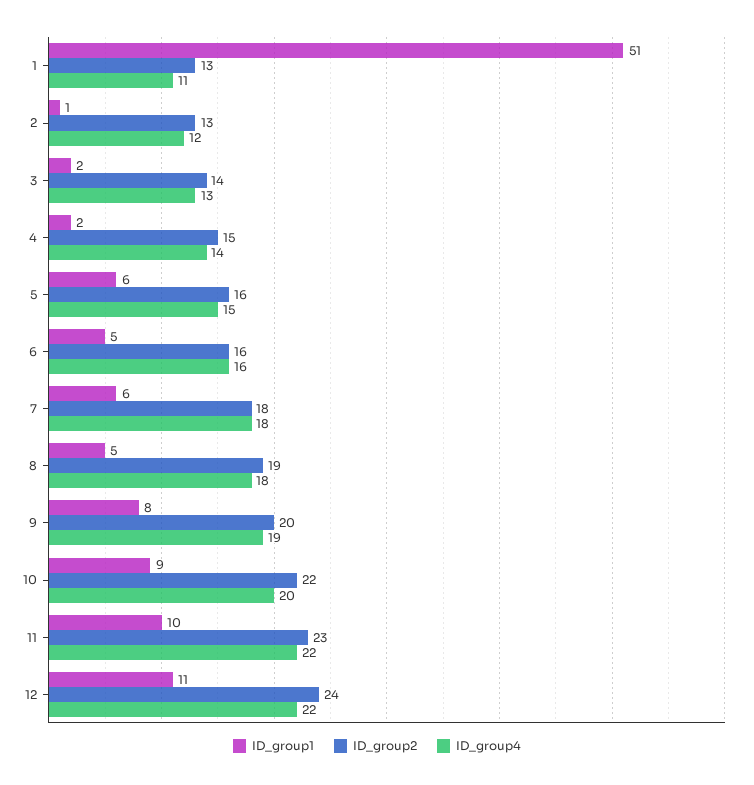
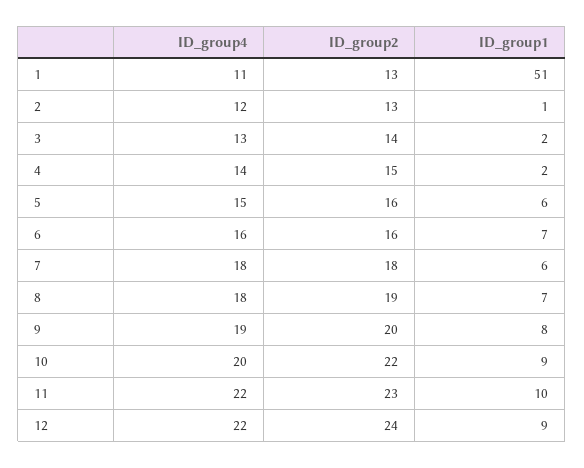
  {
    "ID_group1": {
      "1": 51,
      "2": 1,
      "3": 2,
      "4": 2,
      "5": 6,
-     "6": 5,
+     "6": 7,
      "7": 6,
-     "8": 5,
+     "8": 7,
      "9": 8,
      "10": 9,
      "11": 10,
-     "12": 11
+     "12": 9
    },
    "ID_group2": {
      "1": 13,
      "2": 13,
      "3": 14,
      "4": 15,
      "5": 16,
      "6": 16,
      "7": 18,
      "8": 19,
      "9": 20,
      "10": 22,
      "11": 23,
      "12": 24
    },
    "ID_group4": {
      "1": 11,
      "2": 12,
      "3": 13,
      "4": 14,
      "5": 15,
      "6": 16,
      "7": 18,
      "8": 18,
      "9": 19,
      "10": 20,
      "11": 22,
      "12": 22
    }
  }

